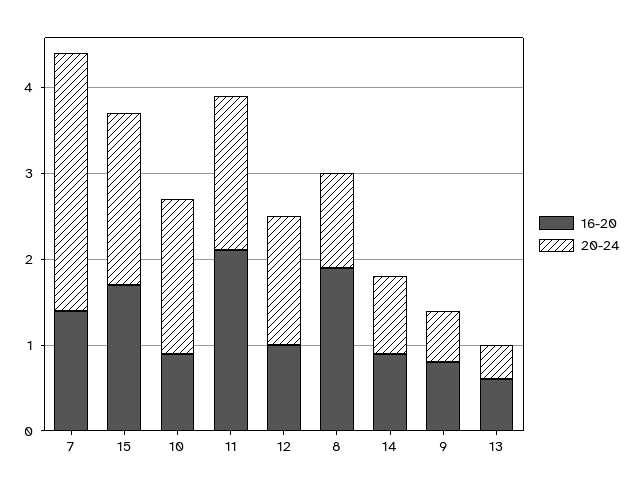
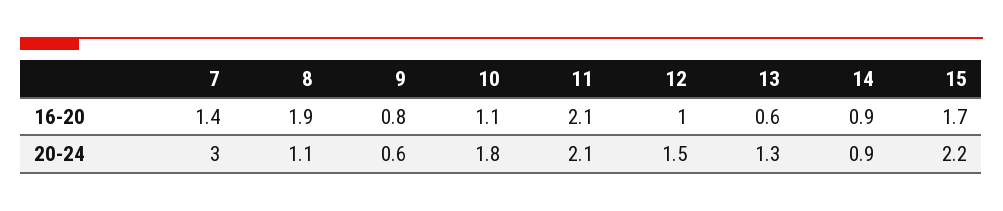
  {
    "16-20": {
      "7": 1.4,
      "15": 1.7,
-     "10": 0.9,
+     "10": 1.1,
      "11": 2.1,
      "12": 1,
      "8": 1.9,
      "14": 0.9,
      "9": 0.8,
      "13": 0.6
    },
    "20-24": {
      "7": 3,
-     "15": 2,
+     "15": 2.2,
      "10": 1.8,
-     "11": 1.8,
+     "11": 2.1,
      "12": 1.5,
      "8": 1.1,
      "14": 0.9,
      "9": 0.6,
-     "13": 0.4
+     "13": 1.3
    }
  }

